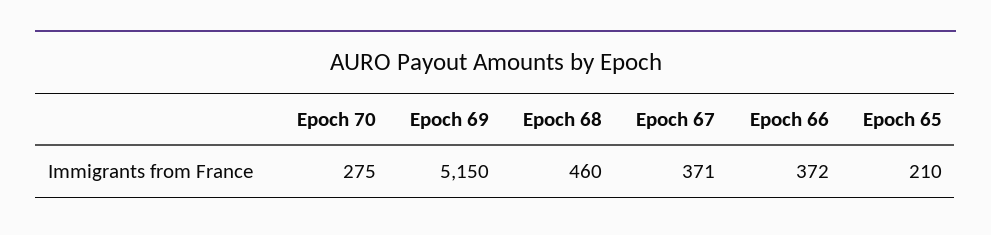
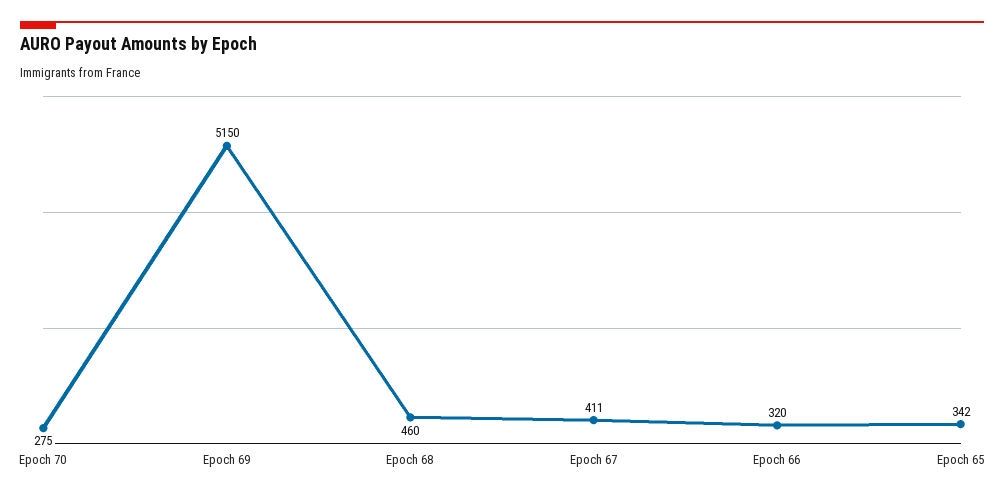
  {
    "Epoch 70": 275,
    "Epoch 69": 5150,
    "Epoch 68": 460,
-   "Epoch 67": 371,
+   "Epoch 67": 411,
-   "Epoch 66": 372,
+   "Epoch 66": 320,
-   "Epoch 65": 210
+   "Epoch 65": 342
  }

